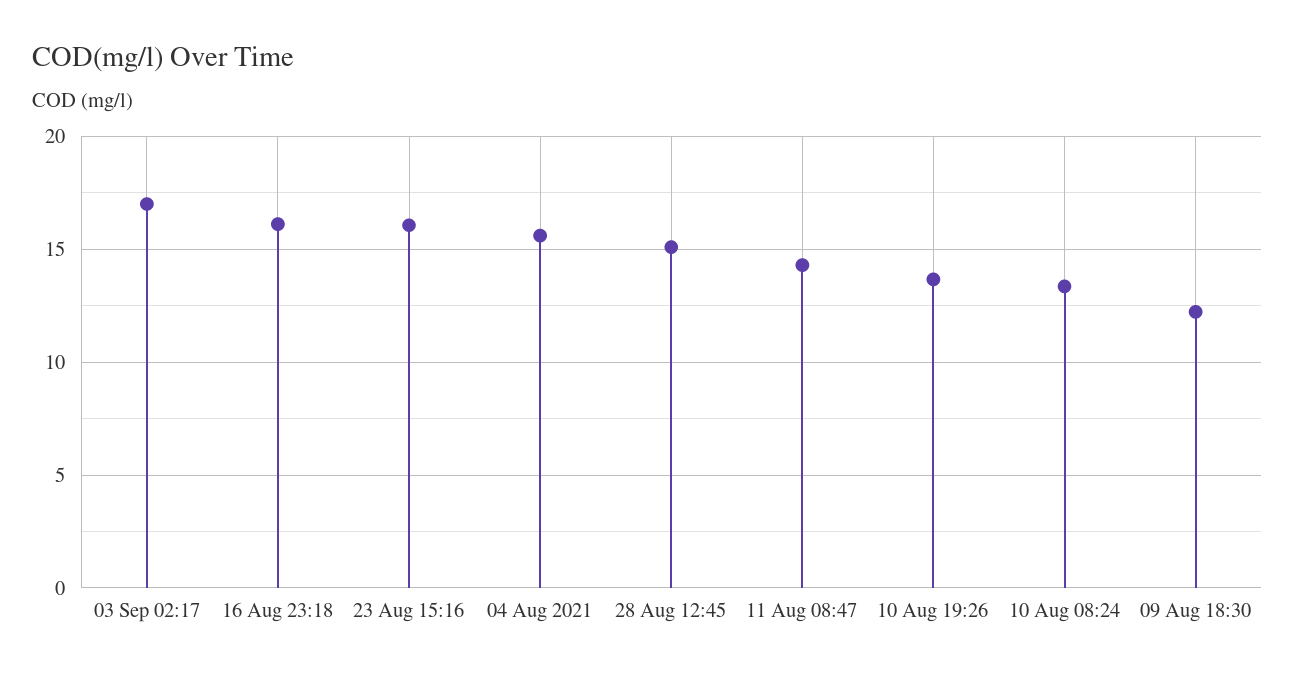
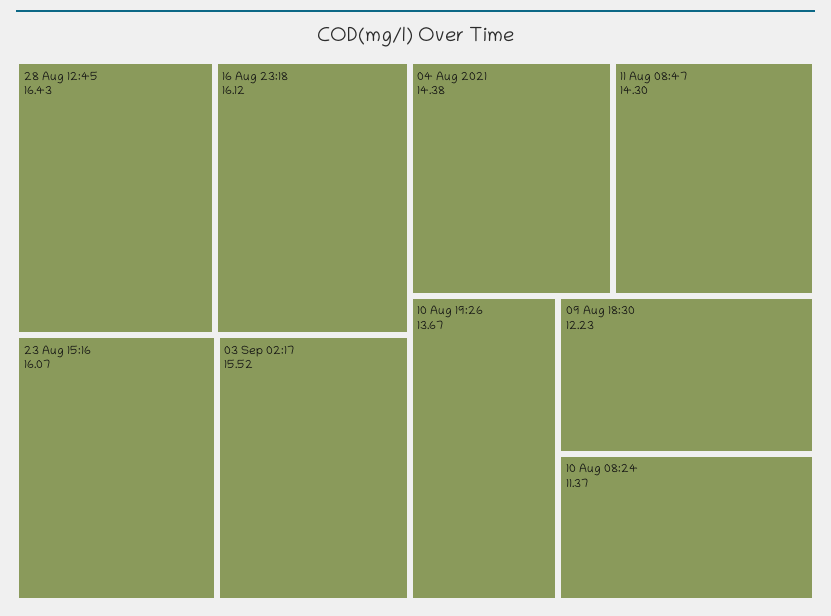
  {
-   "03 Sep 02:17": 17,
+   "03 Sep 02:17": 15.52,
    "16 Aug 23:18": 16.12,
    "23 Aug 15:16": 16.07,
-   "04 Aug 2021": 15.5,
+   "04 Aug 2021": 14.38,
-   "28 Aug 12:45": 15,
+   "28 Aug 12:45": 16.43,
    "11 Aug 08:47": 14.3,
    "10 Aug 19:26": 13.67,
-   "10 Aug 08:24": 13.5,
+   "10 Aug 08:24": 11.37,
    "09 Aug 18:30": 12.23
  }

